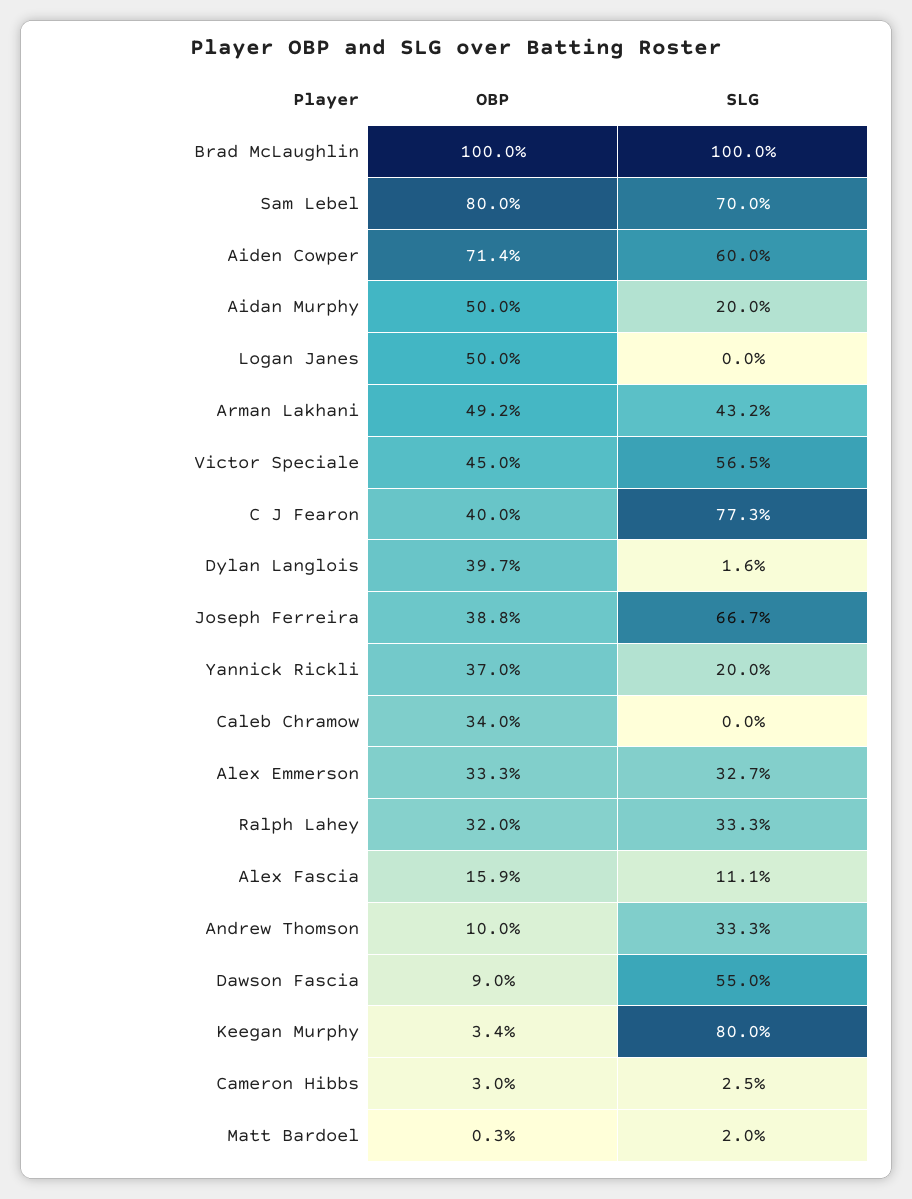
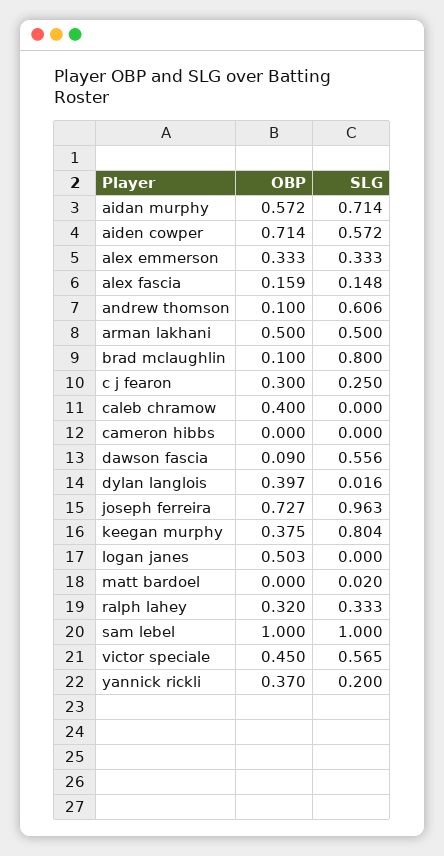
  {
    "OBP": {
-     "Brad McLaughlin": 1,
+     "Brad McLaughlin": 0.1,
-     "Sam Lebel": 0.8,
+     "Sam Lebel": 1,
      "Aiden Cowper": 0.714,
-     "Aidan Murphy": 0.5,
+     "Aidan Murphy": 0.572,
-     "Logan Janes": 0.5,
+     "Logan Janes": 0.503,
-     "Arman Lakhani": 0.492,
+     "Arman Lakhani": 0.5,
      "Victor Speciale": 0.45,
-     "C J Fearon": 0.4,
+     "C J Fearon": 0.3,
      "Dylan Langlois": 0.397,
-     "Joseph Ferreira": 0.388,
+     "Joseph Ferreira": 0.727,
      "Yannick Rickli": 0.37,
-     "Caleb Chramow": 0.34,
+     "Caleb Chramow": 0.4,
      "Alex Emmerson": 0.333,
      "Ralph Lahey": 0.32,
      "Alex Fascia": 0.159,
      "Andrew Thomson": 0.1,
      "Dawson Fascia": 0.09,
-     "Keegan Murphy": 0.034,
+     "Keegan Murphy": 0.375,
-     "Cameron Hibbs": 0.03,
+     "Cameron Hibbs": 0,
-     "Matt Bardoel": 0.003
+     "Matt Bardoel": 0
    },
    "SLG": {
-     "Brad McLaughlin": 1,
+     "Brad McLaughlin": 0.8,
-     "Sam Lebel": 0.7,
+     "Sam Lebel": 1,
-     "Aiden Cowper": 0.6,
+     "Aiden Cowper": 0.572,
-     "Aidan Murphy": 0.2,
+     "Aidan Murphy": 0.714,
      "Logan Janes": 0,
-     "Arman Lakhani": 0.432,
+     "Arman Lakhani": 0.5,
      "Victor Speciale": 0.565,
-     "C J Fearon": 0.773,
+     "C J Fearon": 0.25,
      "Dylan Langlois": 0.016,
-     "Joseph Ferreira": 0.667,
+     "Joseph Ferreira": 0.963,
      "Yannick Rickli": 0.2,
      "Caleb Chramow": 0,
-     "Alex Emmerson": 0.327,
+     "Alex Emmerson": 0.333,
      "Ralph Lahey": 0.333,
-     "Alex Fascia": 0.111,
+     "Alex Fascia": 0.148,
-     "Andrew Thomson": 0.333,
+     "Andrew Thomson": 0.606,
-     "Dawson Fascia": 0.55,
+     "Dawson Fascia": 0.556,
-     "Keegan Murphy": 0.8,
+     "Keegan Murphy": 0.804,
-     "Cameron Hibbs": 0.025,
+     "Cameron Hibbs": 0,
      "Matt Bardoel": 0.02
    }
  }

